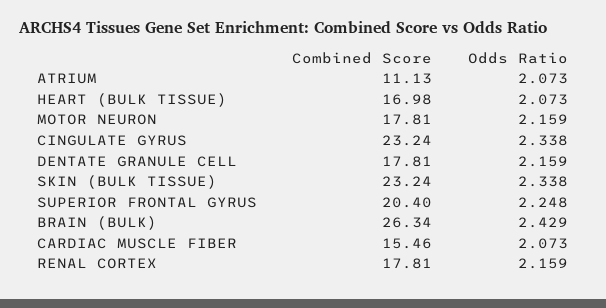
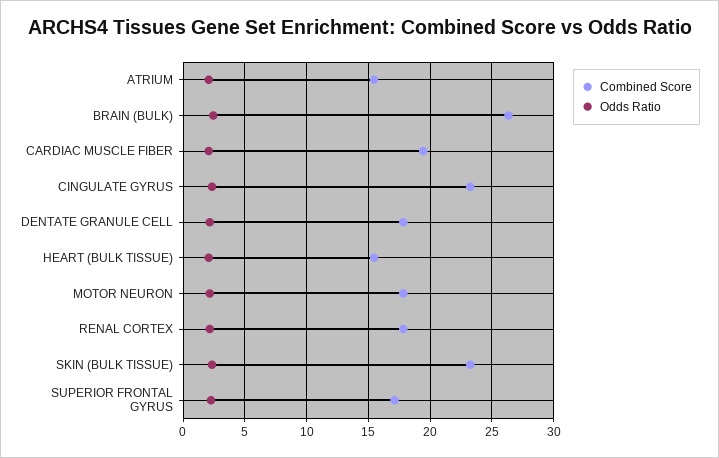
  {
    "Combined Score": {
-     "ATRIUM": 11.13,
+     "ATRIUM": 15.5,
-     "HEART (BULK TISSUE)": 16.98,
+     "HEART (BULK TISSUE)": 15.5,
      "MOTOR NEURON": 17.81,
      "CINGULATE GYRUS": 23.24,
      "DENTATE GRANULE CELL": 17.81,
      "SKIN (BULK TISSUE)": 23.24,
-     "SUPERIOR FRONTAL GYRUS": 20.4,
+     "SUPERIOR FRONTAL GYRUS": 17,
      "BRAIN (BULK)": 26.34,
-     "CARDIAC MUSCLE FIBER": 15.46,
+     "CARDIAC MUSCLE FIBER": 19.5,
      "RENAL CORTEX": 17.81
    },
    "Odds Ratio": {
      "ATRIUM": 2.073,
      "HEART (BULK TISSUE)": 2.073,
      "MOTOR NEURON": 2.159,
      "CINGULATE GYRUS": 2.338,
      "DENTATE GRANULE CELL": 2.159,
      "SKIN (BULK TISSUE)": 2.338,
      "SUPERIOR FRONTAL GYRUS": 2.248,
      "BRAIN (BULK)": 2.429,
      "CARDIAC MUSCLE FIBER": 2.073,
      "RENAL CORTEX": 2.159
    }
  }

